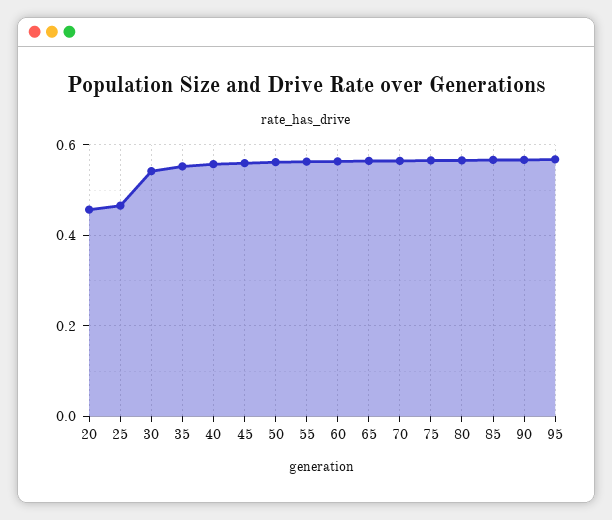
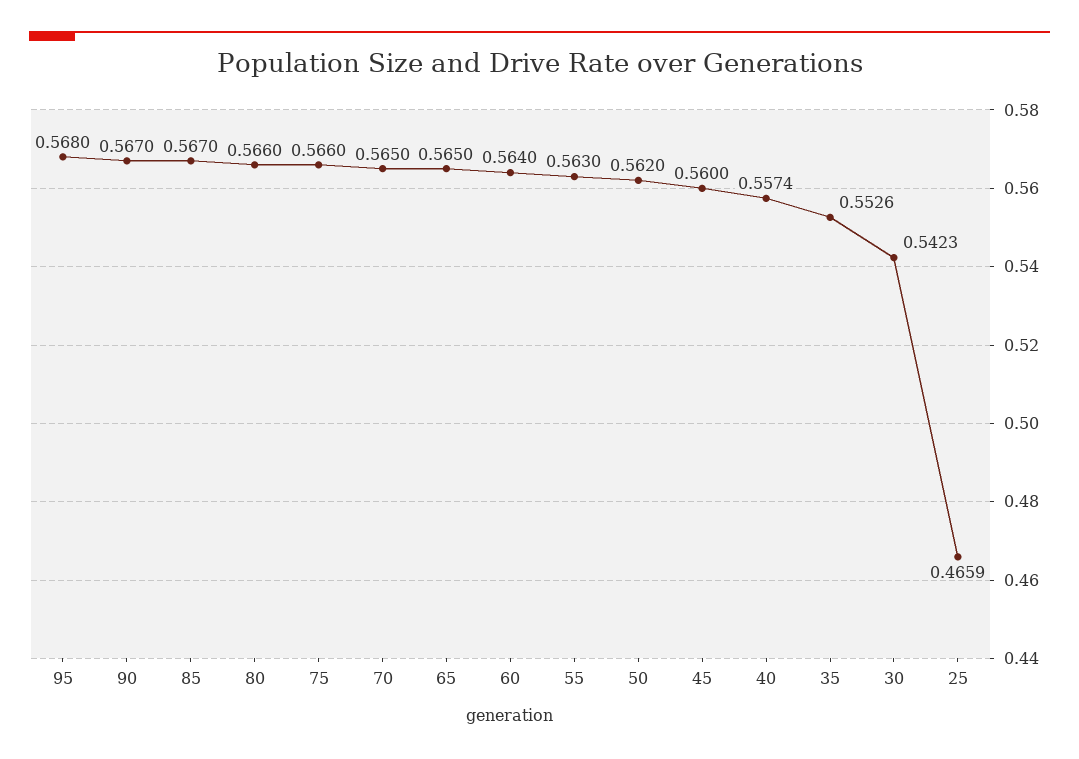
  {
-   "20": 0.46,
    "25": 0.4659,
    "30": 0.5423,
    "35": 0.5526,
    "40": 0.5574,
    "45": 0.56,
    "50": 0.562,
    "55": 0.563,
    "60": 0.564,
    "65": 0.565,
    "70": 0.565,
    "75": 0.566,
    "80": 0.566,
    "85": 0.567,
    "90": 0.567,
    "95": 0.568
  }

